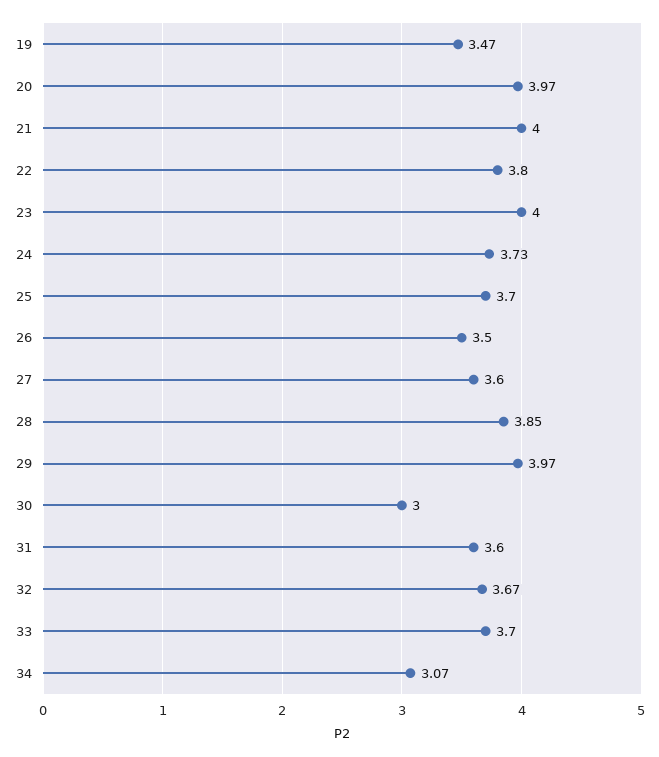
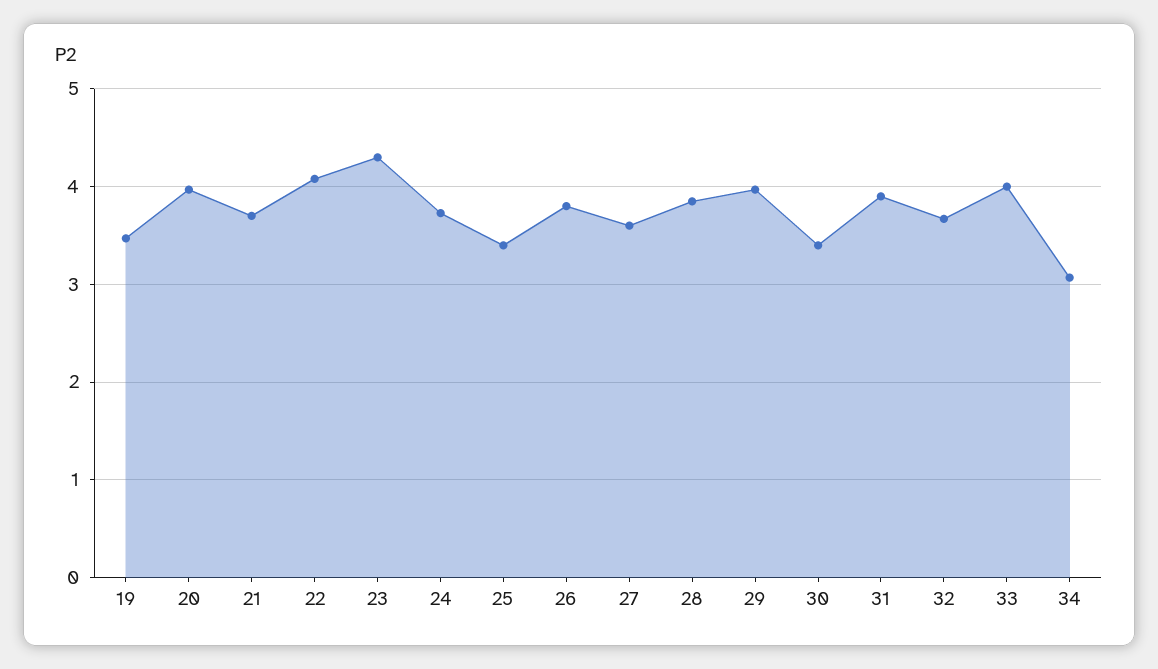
  {
    "19": 3.47,
    "20": 3.97,
-   "21": 4,
+   "21": 3.7,
-   "22": 3.8,
+   "22": 4.1,
-   "23": 4,
+   "23": 4.3,
    "24": 3.73,
-   "25": 3.7,
+   "25": 3.4,
-   "26": 3.5,
+   "26": 3.8,
    "27": 3.6,
    "28": 3.85,
    "29": 3.97,
-   "30": 3,
+   "30": 3.4,
-   "31": 3.6,
+   "31": 3.9,
    "32": 3.67,
-   "33": 3.7,
+   "33": 4,
    "34": 3.07
  }

